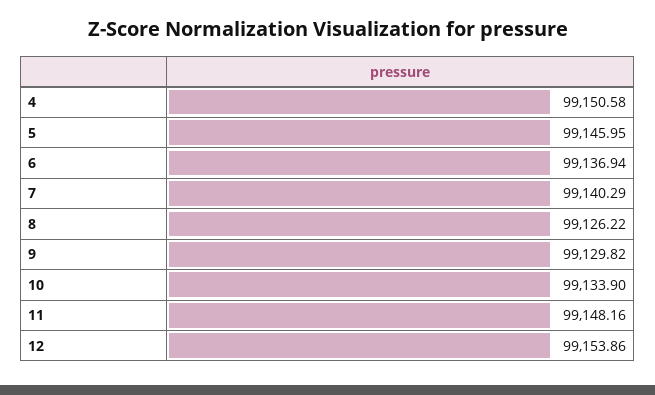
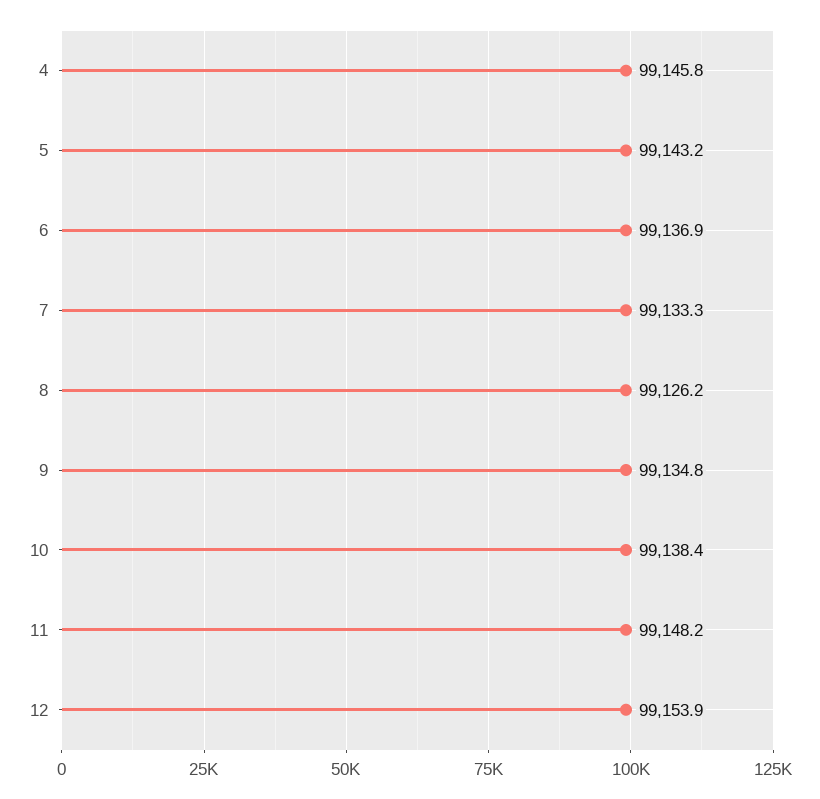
  {
-   "4": 99150.58,
+   "4": 99145.8,
-   "5": 99145.95,
+   "5": 99143.2,
    "6": 99136.94,
-   "7": 99140.29,
+   "7": 99133.3,
    "8": 99126.22,
-   "9": 99129.82,
+   "9": 99134.8,
-   "10": 99133.9,
+   "10": 99138.4,
    "11": 99148.16,
    "12": 99153.86
  }

